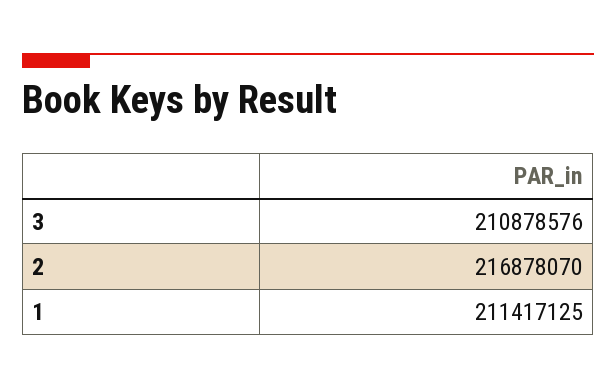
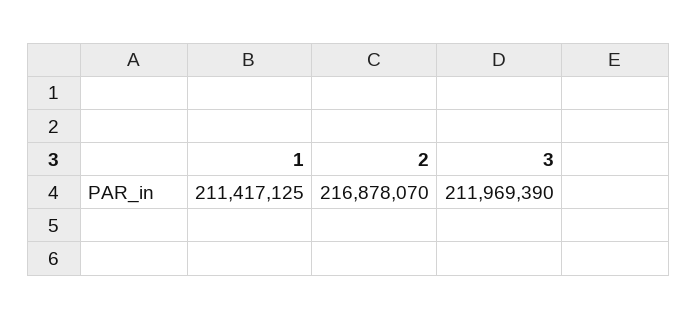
  {
-   "3": 210878576,
+   "3": 211969390,
    "2": 216878070,
    "1": 211417125
  }

